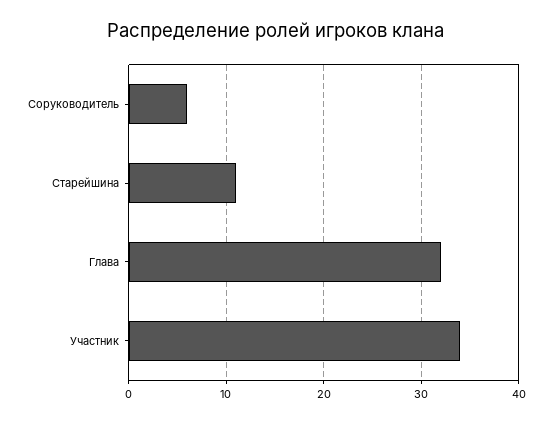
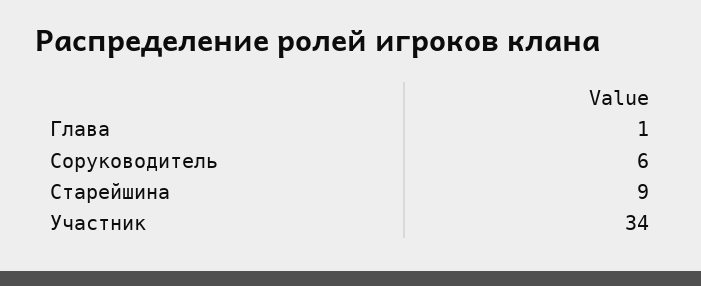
  {
    "Соруководитель": 6,
-   "Старейшина": 11,
+   "Старейшина": 9,
-   "Глава": 32,
+   "Глава": 1,
    "Участник": 34
  }

